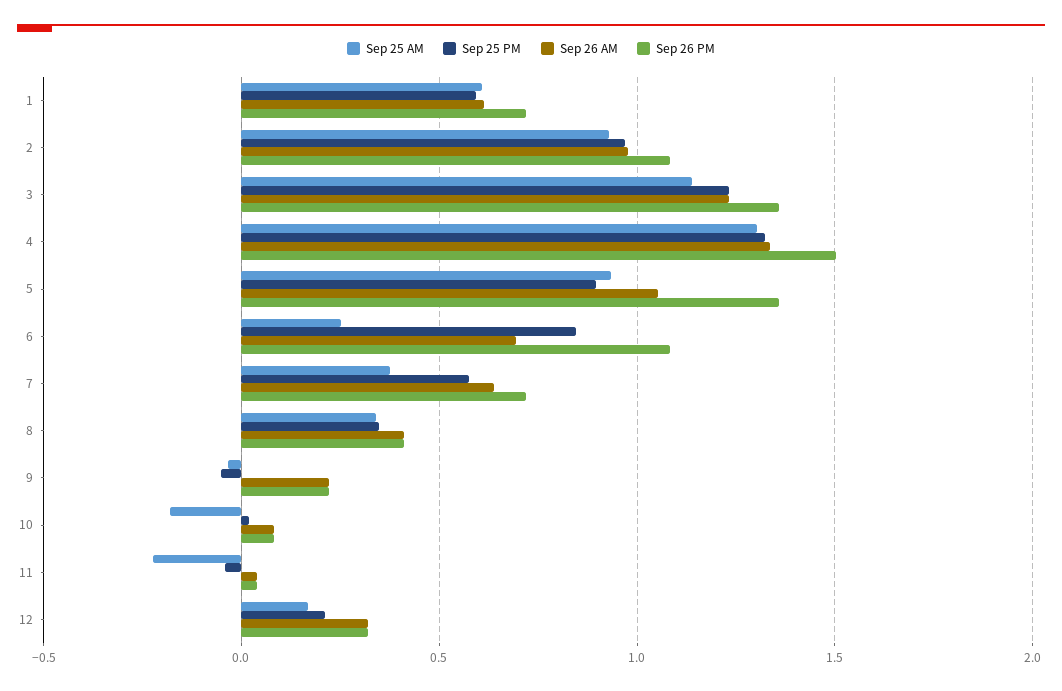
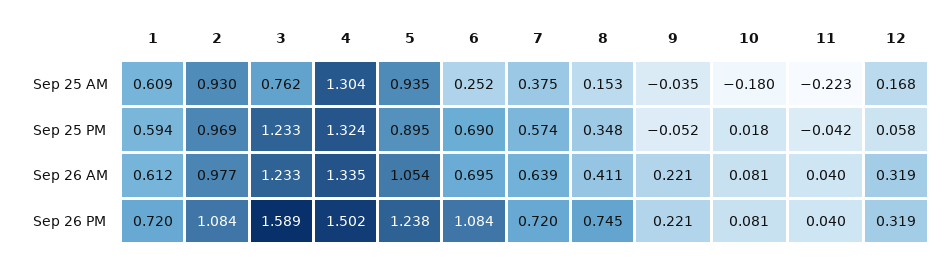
  {
    "Sep 25 AM": {
      "1": 0.609,
      "2": 0.93,
-     "3": 1.15,
+     "3": 0.762,
      "4": 1.304,
      "5": 0.935,
      "6": 0.252,
      "7": 0.375,
-     "8": 0.35,
+     "8": 0.153,
      "9": -0.035,
      "10": -0.18,
      "11": -0.223,
      "12": 0.168
    },
    "Sep 25 PM": {
      "1": 0.594,
      "2": 0.969,
      "3": 1.233,
      "4": 1.324,
      "5": 0.895,
-     "6": 0.85,
+     "6": 0.69,
      "7": 0.574,
      "8": 0.348,
      "9": -0.052,
      "10": 0.018,
      "11": -0.042,
-     "12": 0.2
+     "12": 0.058
    },
    "Sep 26 AM": {
      "1": 0.612,
      "2": 0.977,
      "3": 1.233,
      "4": 1.335,
      "5": 1.054,
      "6": 0.695,
      "7": 0.639,
      "8": 0.411,
      "9": 0.221,
      "10": 0.081,
      "11": 0.04,
      "12": 0.319
    },
    "Sep 26 PM": {
      "1": 0.72,
      "2": 1.084,
-     "3": 1.35,
+     "3": 1.589,
      "4": 1.502,
-     "5": 1.35,
+     "5": 1.238,
      "6": 1.084,
      "7": 0.72,
-     "8": 0.4,
+     "8": 0.745,
      "9": 0.221,
      "10": 0.081,
      "11": 0.04,
      "12": 0.319
    }
  }

